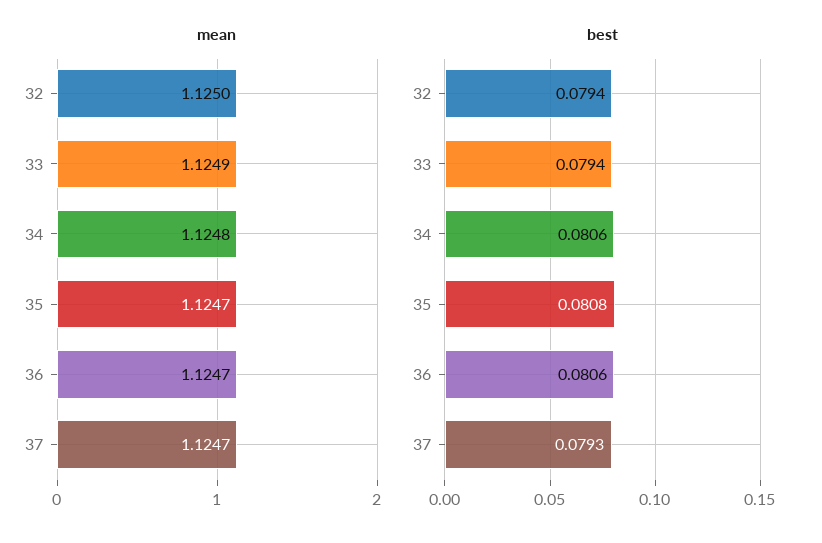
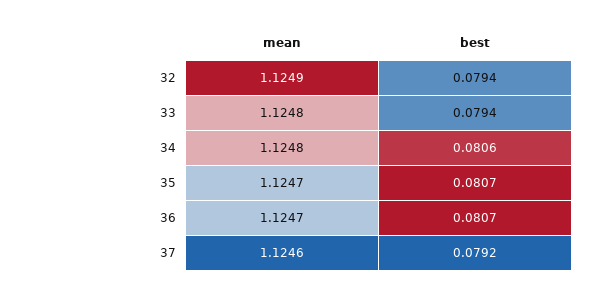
  {
    "mean": {
-     "32": 1.125,
+     "32": 1.1249,
-     "33": 1.1249,
+     "33": 1.1248,
      "34": 1.1248,
      "35": 1.1247,
      "36": 1.1247,
-     "37": 1.1247
+     "37": 1.1246
    },
    "best": {
      "32": 0.0794,
      "33": 0.0794,
      "34": 0.0806,
-     "35": 0.0808,
+     "35": 0.0807,
-     "36": 0.0806,
+     "36": 0.0807,
-     "37": 0.0793
+     "37": 0.0792
    }
  }

